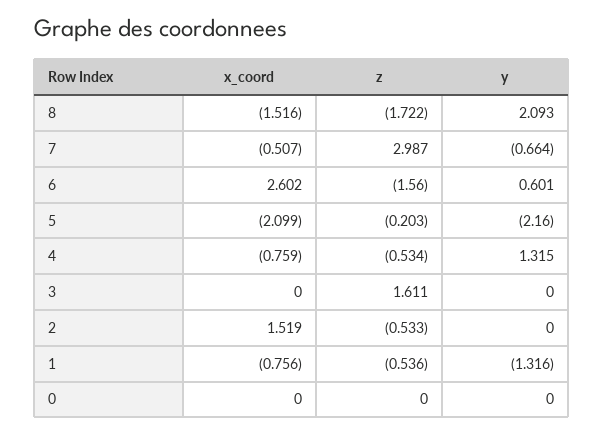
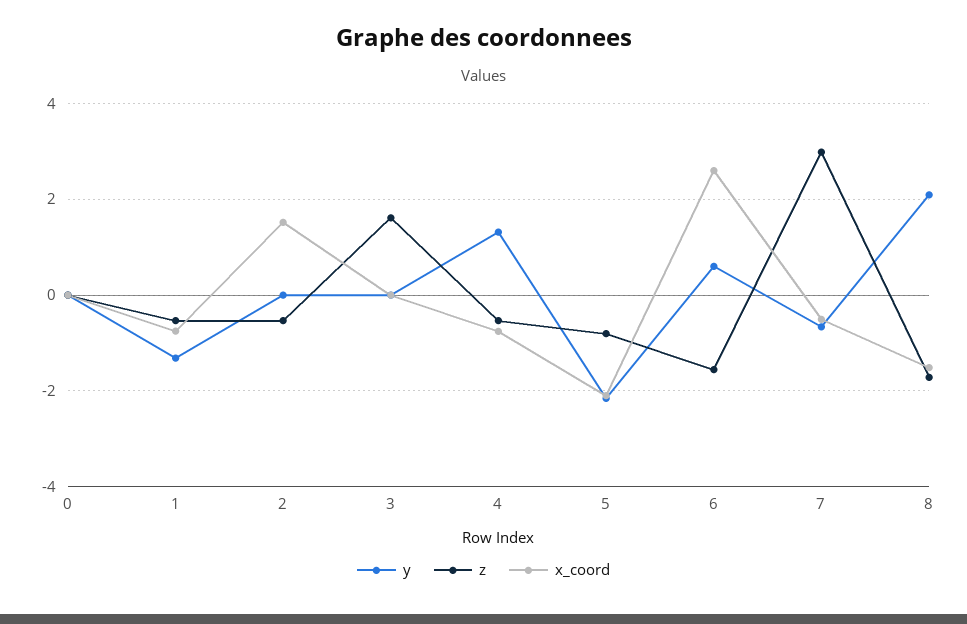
  {
    "x_coord": {
      "8": -1.516,
      "7": -0.507,
      "6": 2.602,
      "5": -2.099,
      "4": -0.759,
      "3": 0,
      "2": 1.519,
      "1": -0.756,
      "0": 0
    },
    "z": {
      "8": -1.722,
      "7": 2.987,
      "6": -1.56,
-     "5": -0.203,
+     "5": -0.8,
      "4": -0.534,
      "3": 1.611,
      "2": -0.533,
      "1": -0.536,
      "0": 0
    },
    "y": {
      "8": 2.093,
      "7": -0.664,
      "6": 0.601,
      "5": -2.16,
      "4": 1.315,
      "3": 0,
      "2": 0,
      "1": -1.316,
      "0": 0
    }
  }

